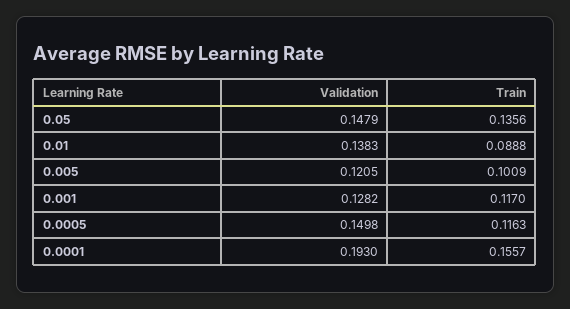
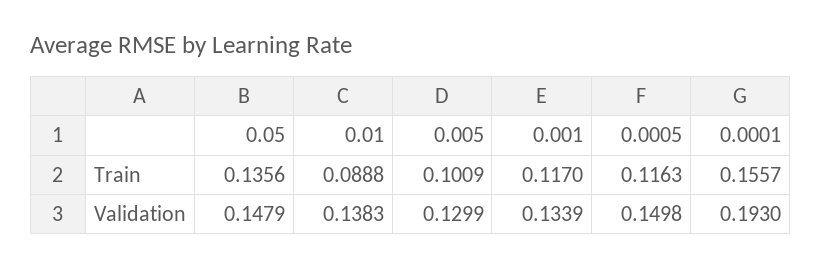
  {
    "Validation": {
      "0.05": 0.1479,
      "0.01": 0.1383,
-     "0.005": 0.1205,
+     "0.005": 0.1299,
-     "0.001": 0.1282,
+     "0.001": 0.1339,
      "0.0005": 0.1498,
      "0.0001": 0.193
    },
    "Train": {
      "0.05": 0.1356,
      "0.01": 0.0888,
      "0.005": 0.1009,
      "0.001": 0.117,
      "0.0005": 0.1163,
      "0.0001": 0.1557
    }
  }

